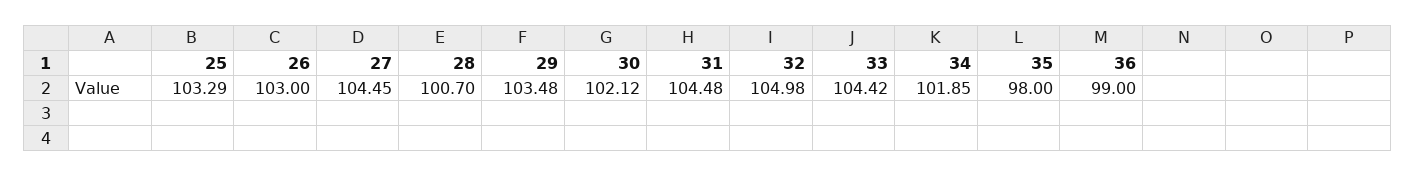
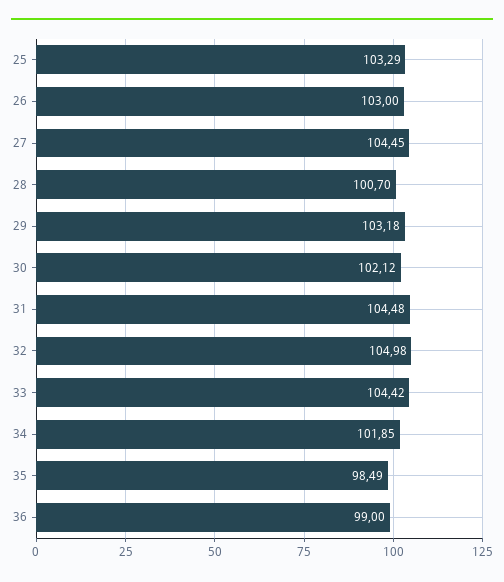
  {
    "25": 103.29,
    "26": 103,
    "27": 104.45,
    "28": 100.7,
-   "29": 103.48,
+   "29": 103.18,
    "30": 102.12,
    "31": 104.48,
    "32": 104.98,
    "33": 104.42,
    "34": 101.85,
-   "35": 98,
+   "35": 98.49,
    "36": 99
  }

